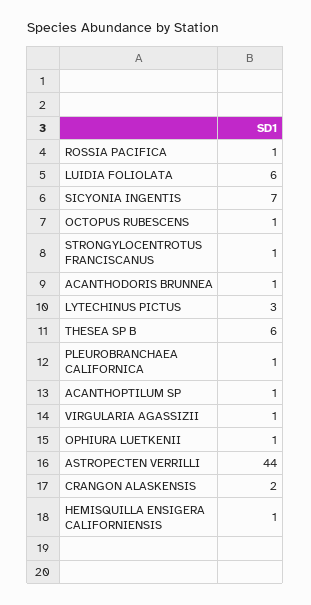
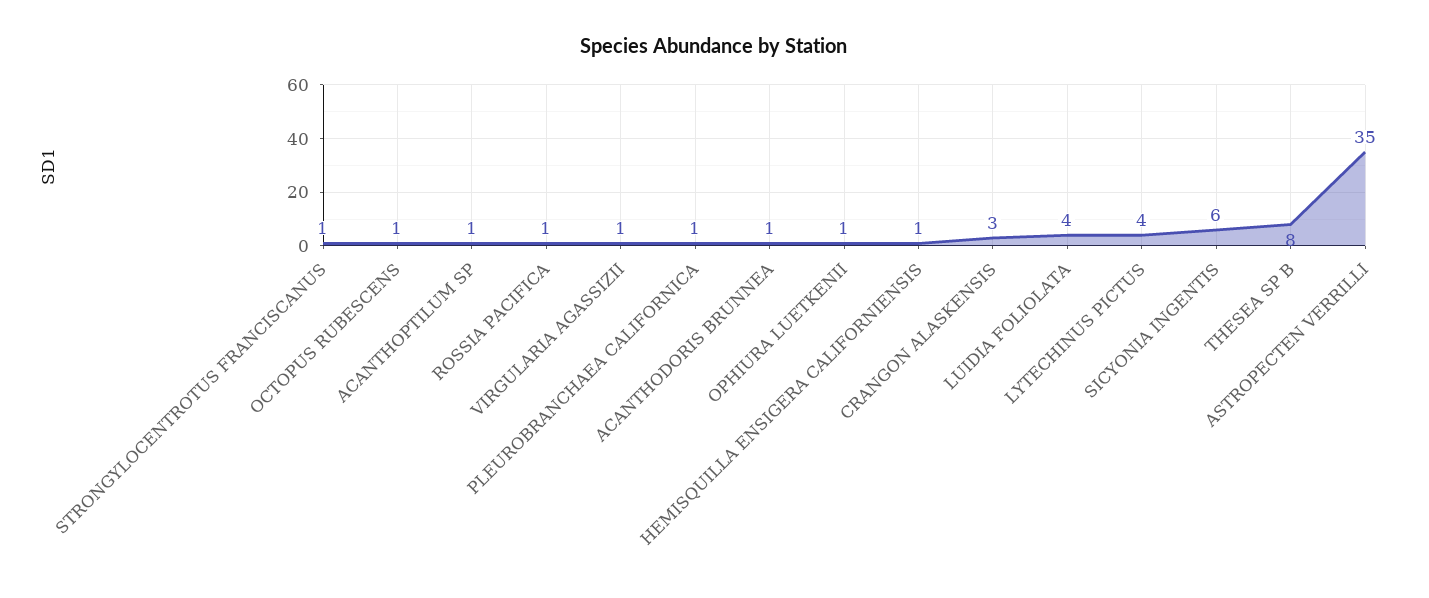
  {
    "ROSSIA PACIFICA": 1,
-   "LUIDIA FOLIOLATA": 6,
+   "LUIDIA FOLIOLATA": 4,
-   "SICYONIA INGENTIS": 7,
+   "SICYONIA INGENTIS": 6,
    "OCTOPUS RUBESCENS": 1,
    "STRONGYLOCENTROTUS FRANCISCANUS": 1,
    "ACANTHODORIS BRUNNEA": 1,
-   "LYTECHINUS PICTUS": 3,
+   "LYTECHINUS PICTUS": 4,
-   "THESEA SP B": 6,
+   "THESEA SP B": 8,
    "PLEUROBRANCHAEA CALIFORNICA": 1,
    "ACANTHOPTILUM SP": 1,
    "VIRGULARIA AGASSIZII": 1,
    "OPHIURA LUETKENII": 1,
-   "ASTROPECTEN VERRILLI": 44,
+   "ASTROPECTEN VERRILLI": 35,
-   "CRANGON ALASKENSIS": 2,
+   "CRANGON ALASKENSIS": 3,
    "HEMISQUILLA ENSIGERA CALIFORNIENSIS": 1
  }

